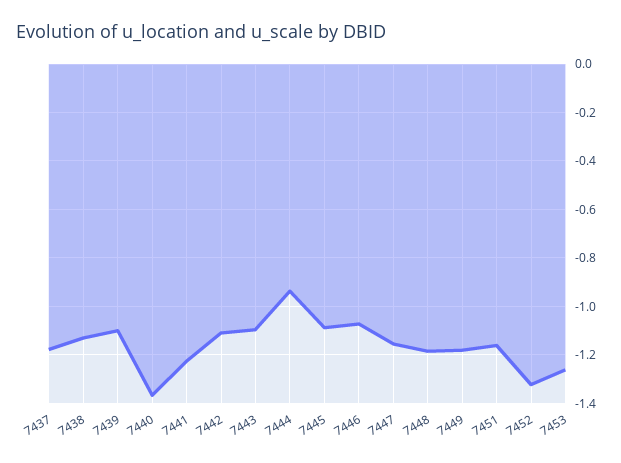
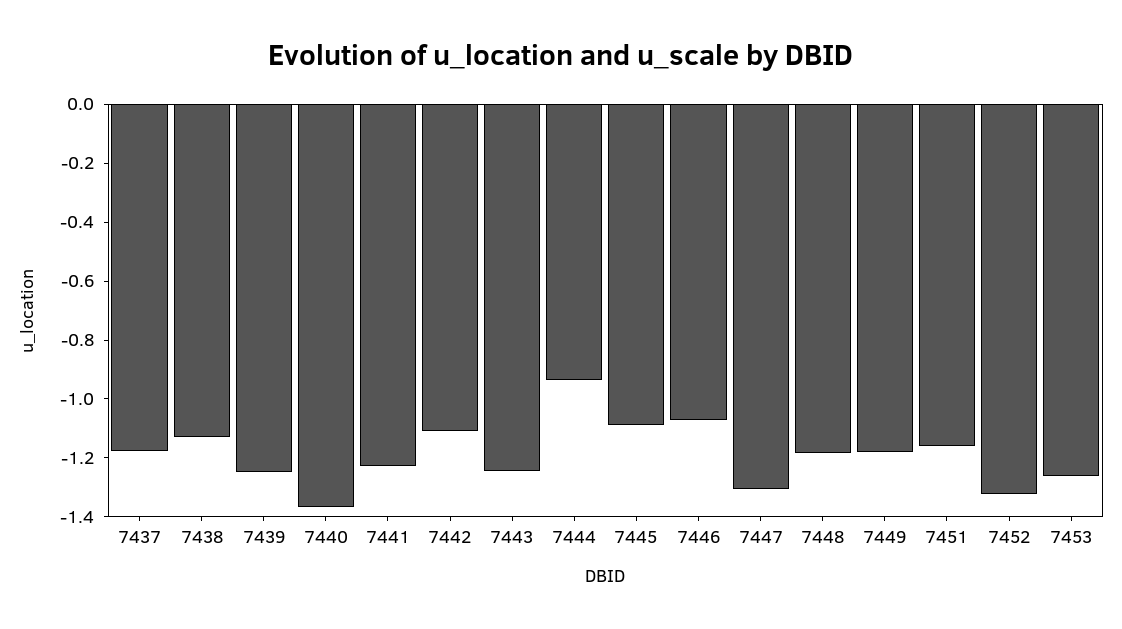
  {
    "7437": -1.175,
    "7438": -1.125,
-   "7439": -1.1,
+   "7439": -1.25,
    "7440": -1.375,
    "7441": -1.225,
    "7442": -1.1,
-   "7443": -1.1,
+   "7443": -1.25,
    "7444": -0.925,
    "7445": -1.075,
    "7446": -1.075,
-   "7447": -1.15,
+   "7447": -1.3,
    "7448": -1.175,
    "7449": -1.175,
    "7451": -1.15,
    "7452": -1.325,
    "7453": -1.25
  }

